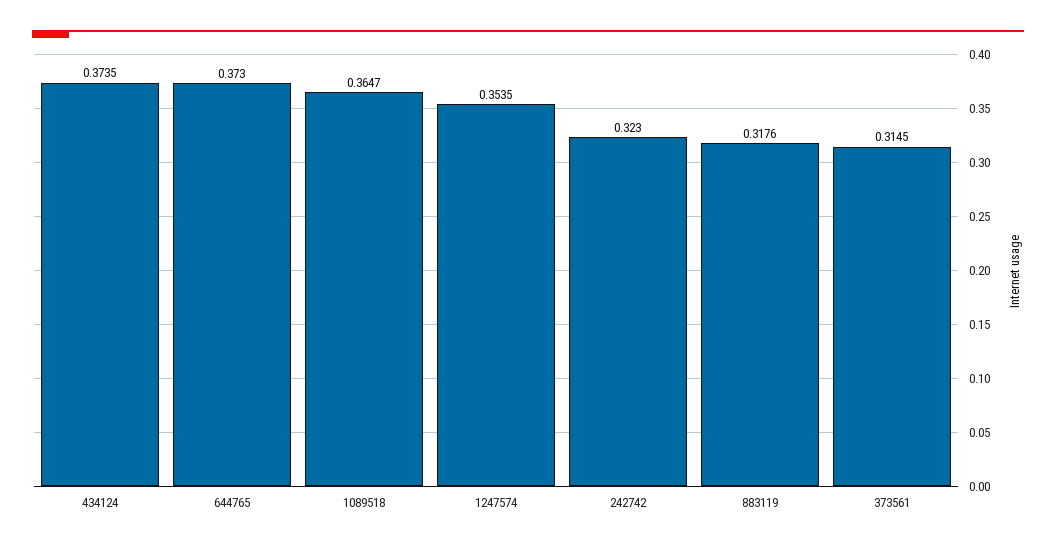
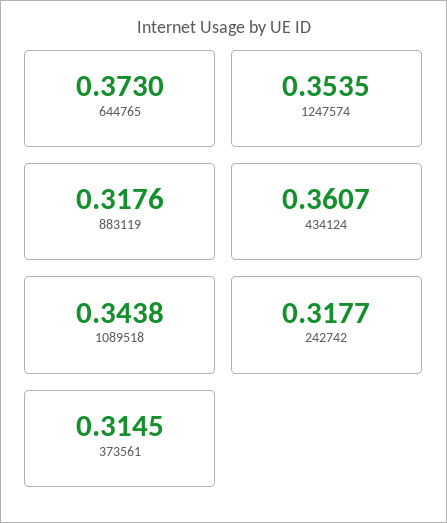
  {
-   "434124": 0.3735,
+   "434124": 0.3607,
    "644765": 0.373,
-   "1089518": 0.3647,
+   "1089518": 0.3438,
    "1247574": 0.3535,
-   "242742": 0.323,
+   "242742": 0.3177,
    "883119": 0.3176,
    "373561": 0.3145
  }

